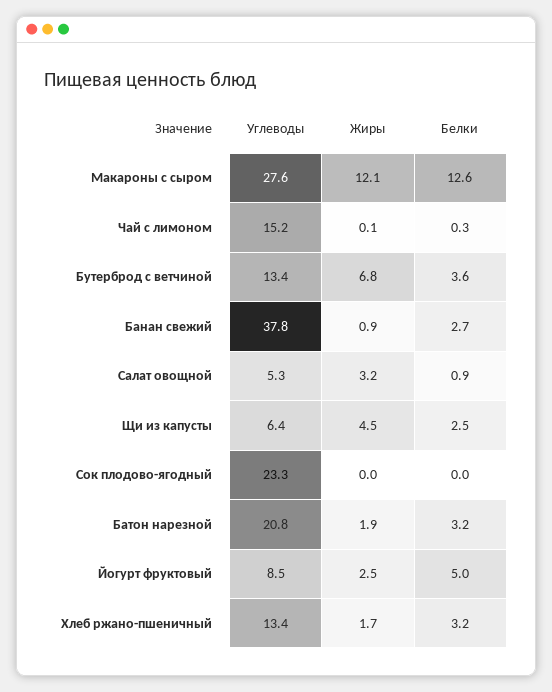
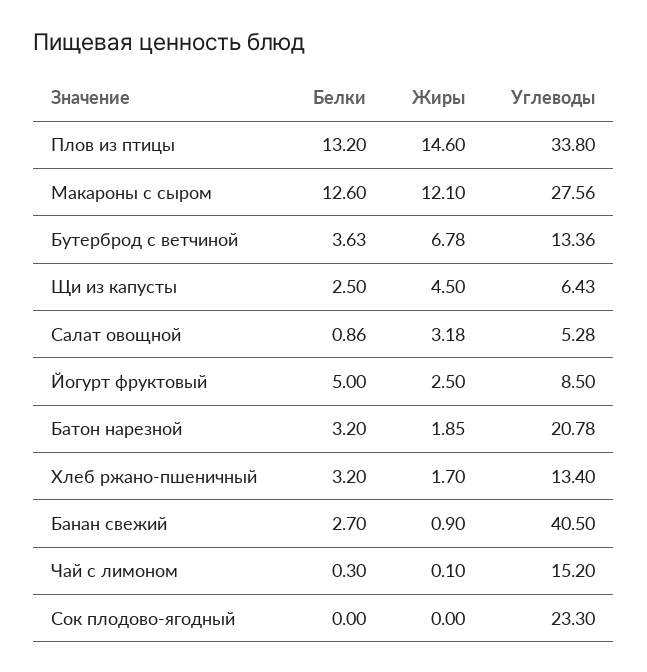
  {
    "Углеводы": {
      "Макароны с сыром": 27.56,
      "Чай с лимоном": 15.2,
      "Бутерброд с ветчиной": 13.36,
-     "Банан свежий": 37.8,
+     "Банан свежий": 40.5,
      "Салат овощной": 5.28,
      "Щи из капусты": 6.43,
      "Сок плодово-ягодный": 23.3,
      "Батон нарезной": 20.78,
      "Йогурт фруктовый": 8.5,
-     "Хлеб ржано-пшеничный": 13.4
+     "Хлеб ржано-пшеничный": 13.4,
+     "Плов из птицы": 33.8
    },
    "Жиры": {
      "Макароны с сыром": 12.1,
      "Чай с лимоном": 0.1,
      "Бутерброд с ветчиной": 6.78,
      "Банан свежий": 0.9,
      "Салат овощной": 3.18,
      "Щи из капусты": 4.5,
      "Сок плодово-ягодный": 0,
      "Батон нарезной": 1.85,
      "Йогурт фруктовый": 2.5,
-     "Хлеб ржано-пшеничный": 1.7
+     "Хлеб ржано-пшеничный": 1.7,
+     "Плов из птицы": 14.6
    },
    "Белки": {
      "Макароны с сыром": 12.6,
      "Чай с лимоном": 0.3,
      "Бутерброд с ветчиной": 3.63,
      "Банан свежий": 2.7,
      "Салат овощной": 0.86,
      "Щи из капусты": 2.5,
      "Сок плодово-ягодный": 0,
      "Батон нарезной": 3.2,
      "Йогурт фруктовый": 5,
-     "Хлеб ржано-пшеничный": 3.2
+     "Хлеб ржано-пшеничный": 3.2,
+     "Плов из птицы": 13.2
    }
  }

